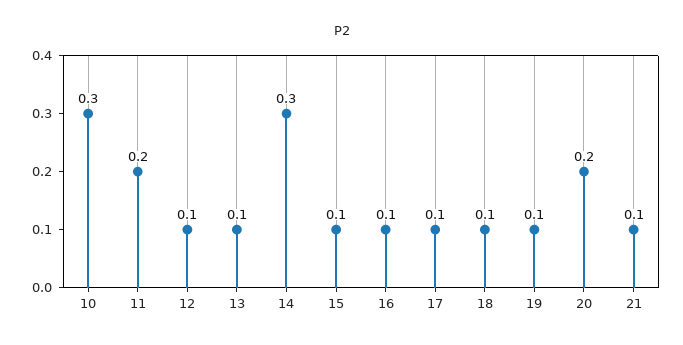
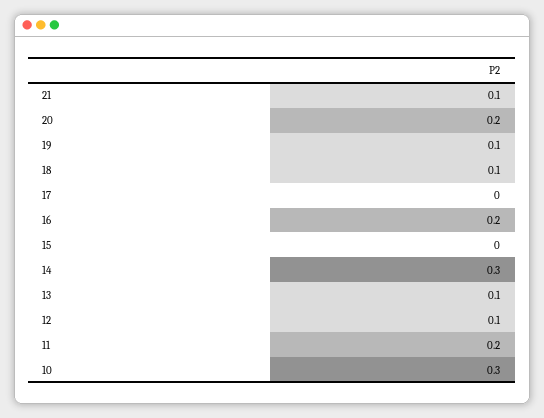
  {
    "10": 0.3,
    "11": 0.2,
    "12": 0.1,
    "13": 0.1,
    "14": 0.3,
-   "15": 0.1,
+   "15": 0,
-   "16": 0.1,
+   "16": 0.2,
-   "17": 0.1,
+   "17": 0,
    "18": 0.1,
    "19": 0.1,
    "20": 0.2,
    "21": 0.1
  }

